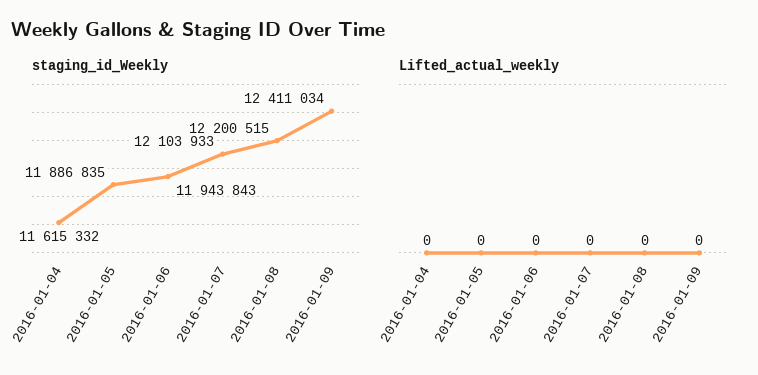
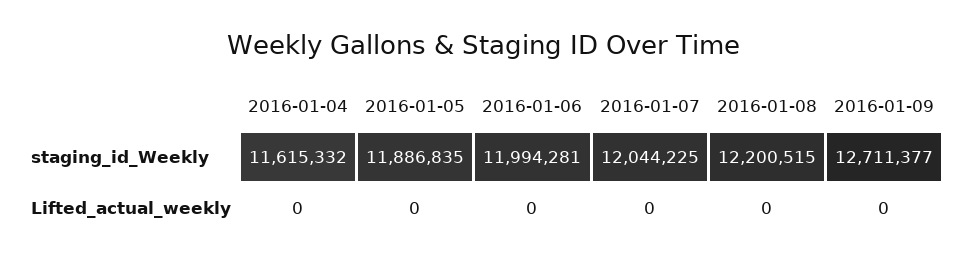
  {
    "staging_id_Weekly": {
      "2016-01-04": 11615332,
      "2016-01-05": 11886835,
-     "2016-01-06": 11943843,
+     "2016-01-06": 11994281,
-     "2016-01-07": 12103933,
+     "2016-01-07": 12044225,
      "2016-01-08": 12200515,
-     "2016-01-09": 12411034
+     "2016-01-09": 12711377
    },
    "Lifted_actual_weekly": {
      "2016-01-04": 0,
      "2016-01-05": 0,
      "2016-01-06": 0,
      "2016-01-07": 0,
      "2016-01-08": 0,
      "2016-01-09": 0
    }
  }

